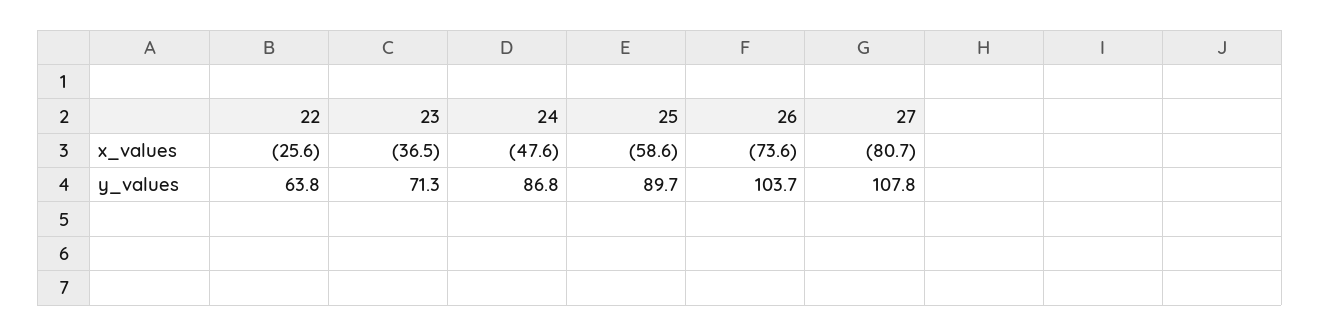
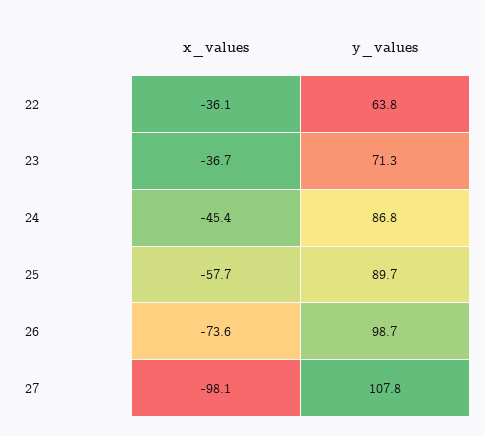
  {
    "22": {
-     "x_values": -25.6,
+     "x_values": -36.1,
      "y_values": 63.8
    },
    "23": {
-     "x_values": -36.5,
+     "x_values": -36.7,
      "y_values": 71.3
    },
    "24": {
-     "x_values": -47.6,
+     "x_values": -45.4,
      "y_values": 86.8
    },
    "25": {
-     "x_values": -58.6,
+     "x_values": -57.7,
      "y_values": 89.7
    },
    "26": {
      "x_values": -73.6,
-     "y_values": 103.7
+     "y_values": 98.7
    },
    "27": {
-     "x_values": -80.7,
+     "x_values": -98.1,
      "y_values": 107.8
    }
  }

